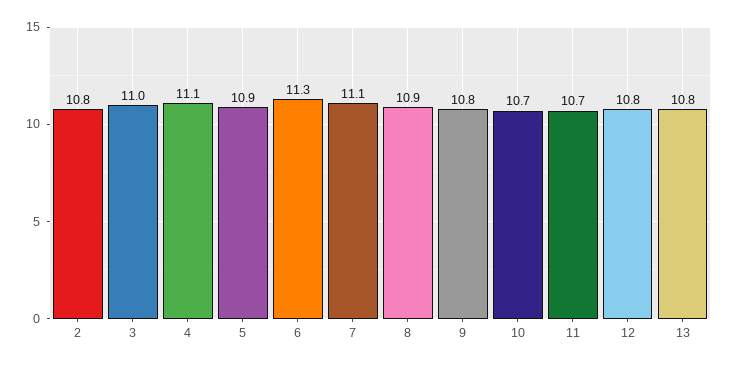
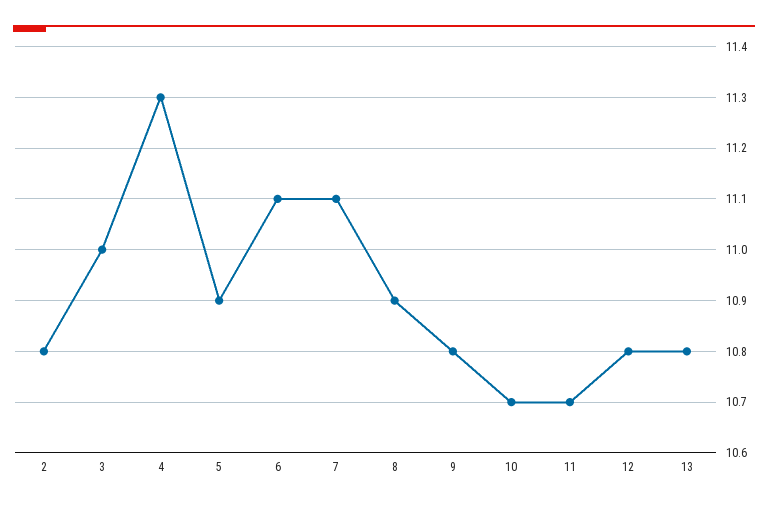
  {
    "2": 10.8,
    "3": 11,
-   "4": 11.1,
+   "4": 11.3,
    "5": 10.9,
-   "6": 11.3,
+   "6": 11.1,
    "7": 11.1,
    "8": 10.9,
    "9": 10.8,
    "10": 10.7,
    "11": 10.7,
    "12": 10.8,
    "13": 10.8
  }

